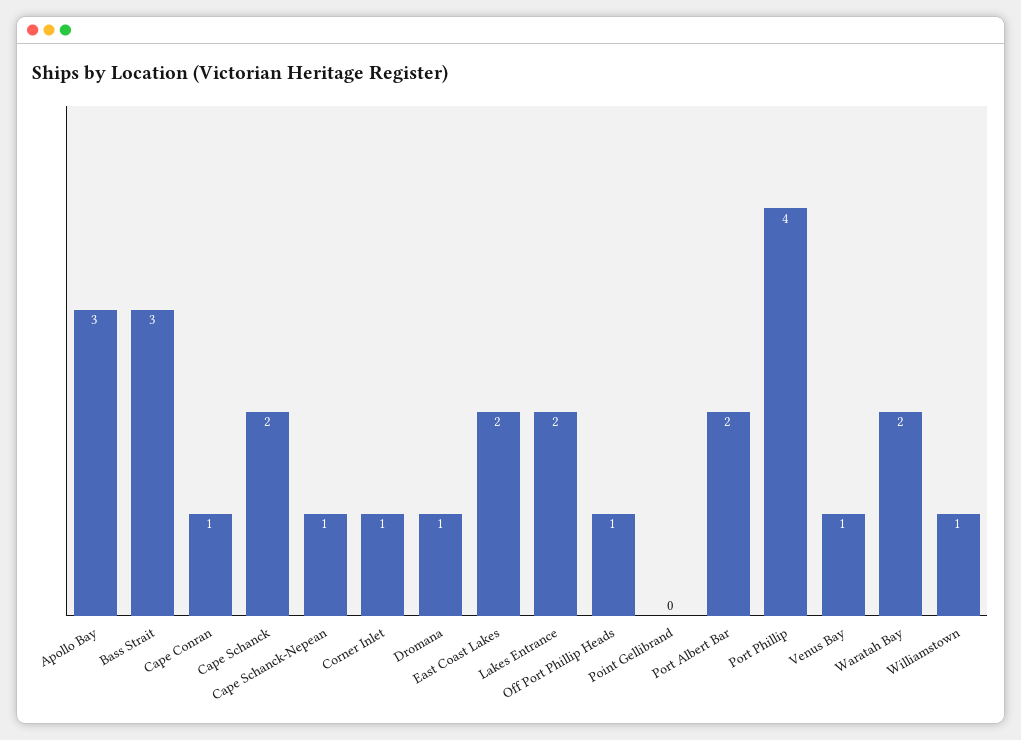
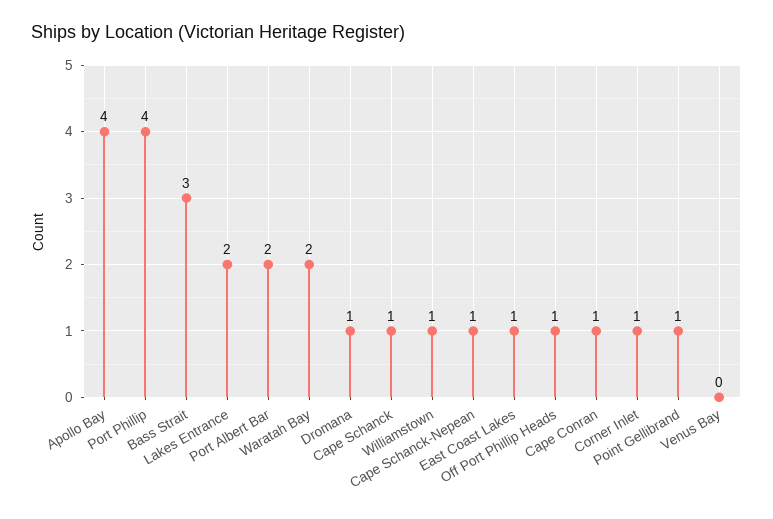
  {
-   "Apollo Bay": 3,
+   "Apollo Bay": 4,
    "Bass Strait": 3,
    "Cape Conran": 1,
-   "Cape Schanck": 2,
+   "Cape Schanck": 1,
    "Cape Schanck-Nepean": 1,
    "Corner Inlet": 1,
    "Dromana": 1,
-   "East Coast Lakes": 2,
+   "East Coast Lakes": 1,
    "Lakes Entrance": 2,
    "Off Port Phillip Heads": 1,
-   "Point Gellibrand": 0,
+   "Point Gellibrand": 1,
    "Port Albert Bar": 2,
    "Port Phillip": 4,
-   "Venus Bay": 1,
+   "Venus Bay": 0,
    "Waratah Bay": 2,
    "Williamstown": 1
  }

